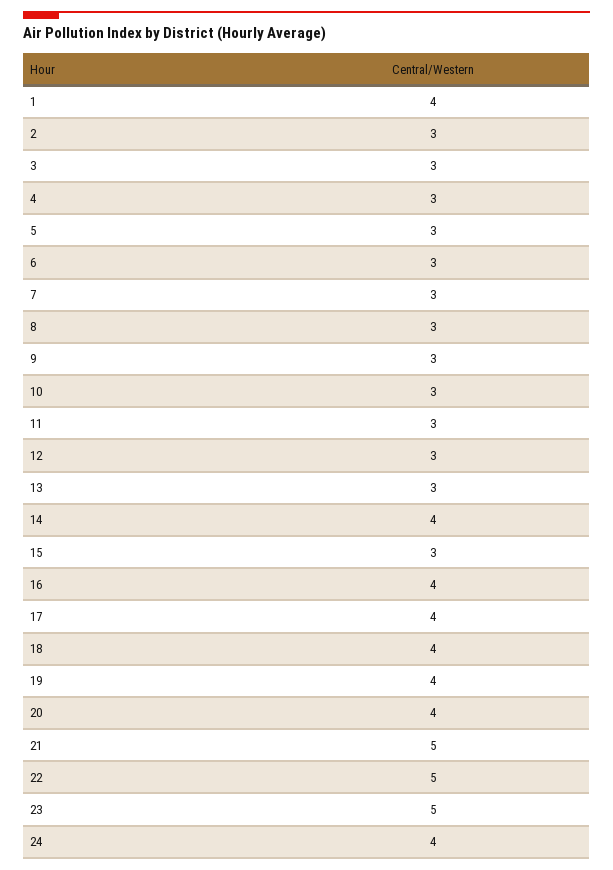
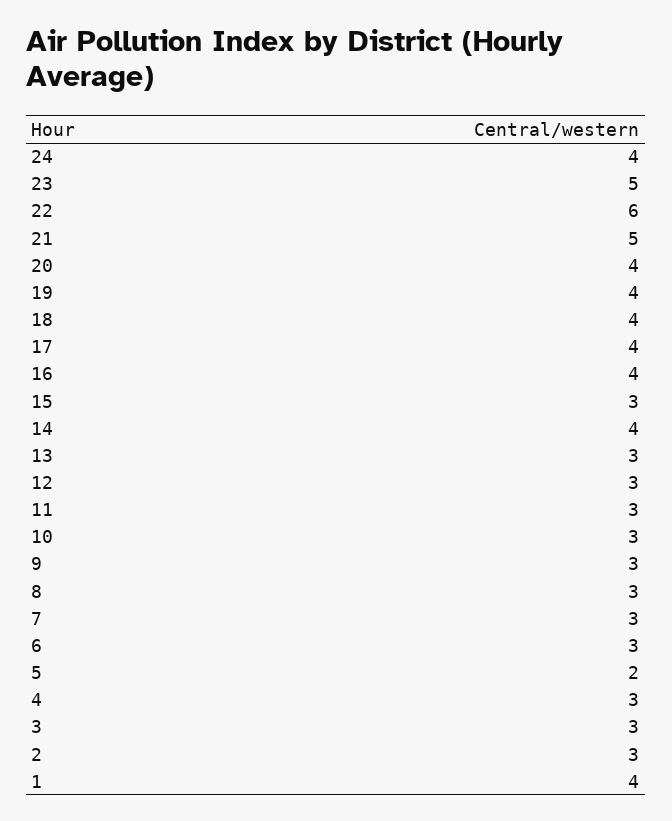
  {
    "1": 4,
    "2": 3,
    "3": 3,
    "4": 3,
-   "5": 3,
+   "5": 2,
    "6": 3,
    "7": 3,
    "8": 3,
    "9": 3,
    "10": 3,
    "11": 3,
    "12": 3,
    "13": 3,
    "14": 4,
    "15": 3,
    "16": 4,
    "17": 4,
    "18": 4,
    "19": 4,
    "20": 4,
    "21": 5,
-   "22": 5,
+   "22": 6,
    "23": 5,
    "24": 4
  }

